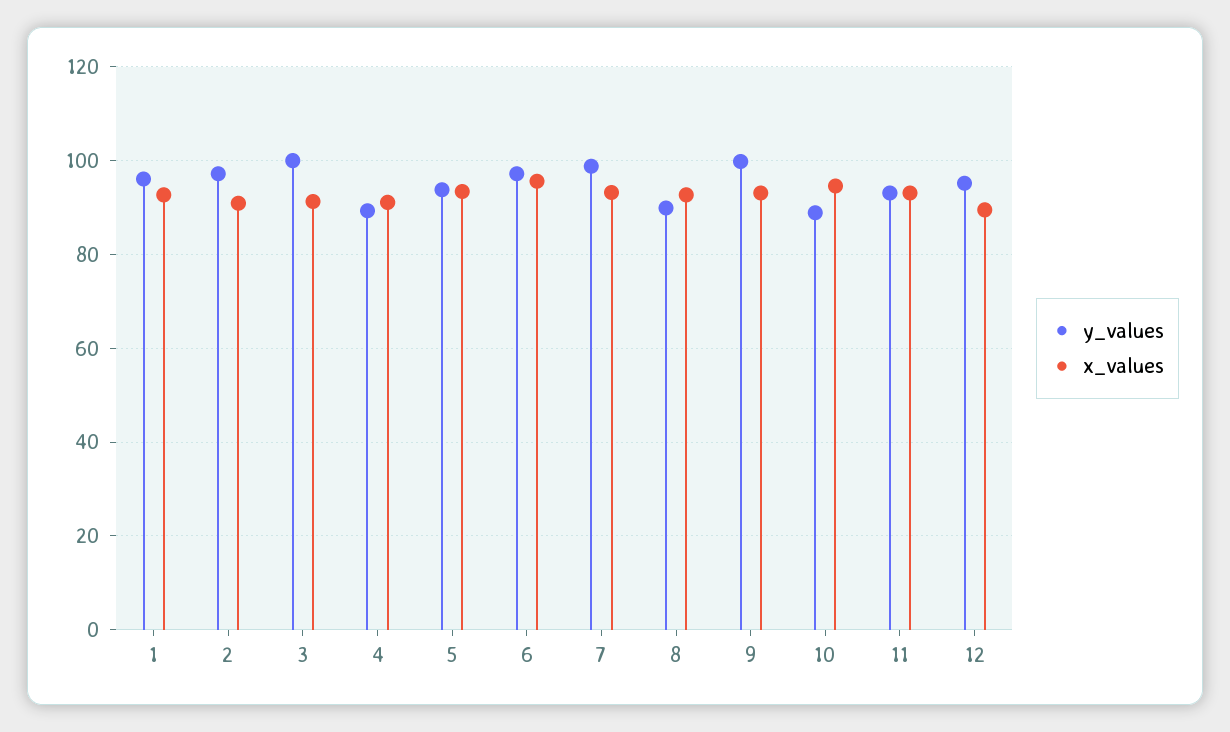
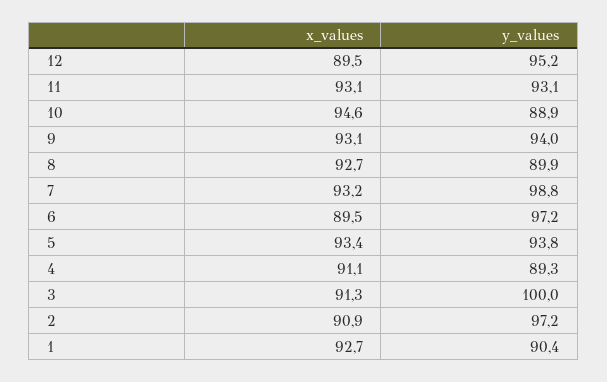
  {
    "y_values": {
-     "1": 96,
+     "1": 90.4,
      "2": 97.2,
      "3": 100,
      "4": 89.3,
      "5": 93.8,
      "6": 97.2,
      "7": 98.8,
      "8": 89.9,
-     "9": 100,
+     "9": 94,
      "10": 88.9,
      "11": 93.1,
      "12": 95.2
    },
    "x_values": {
      "1": 92.7,
      "2": 90.9,
      "3": 91.3,
      "4": 91.1,
      "5": 93.4,
-     "6": 96,
+     "6": 89.5,
      "7": 93.2,
      "8": 92.7,
      "9": 93.1,
      "10": 94.6,
      "11": 93.1,
      "12": 89.5
    }
  }

